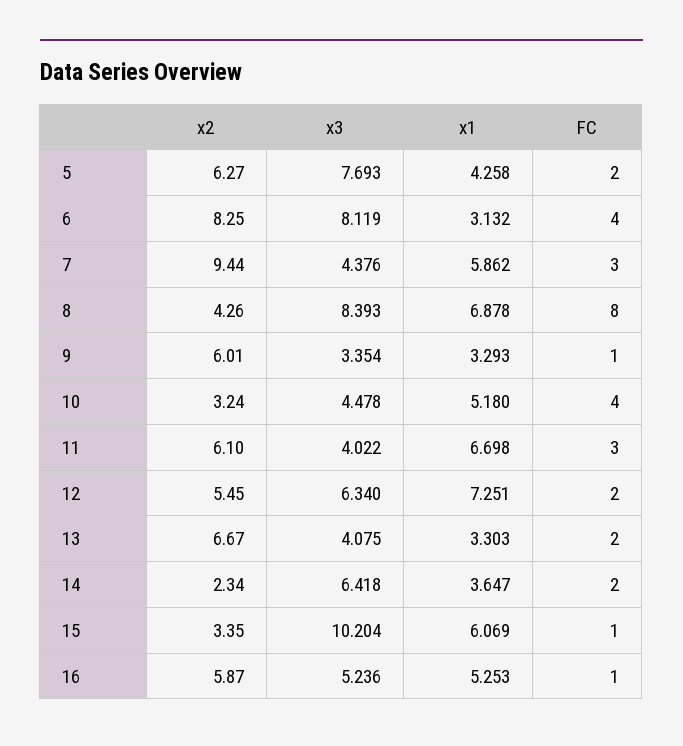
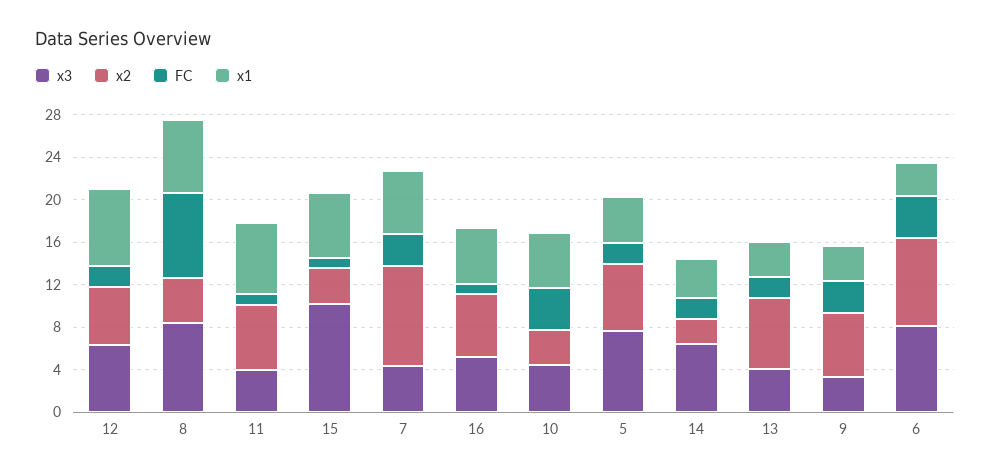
  {
    "x2": {
      "5": 6.27,
      "6": 8.25,
      "7": 9.44,
      "8": 4.26,
      "9": 6.01,
      "10": 3.24,
      "11": 6.1,
      "12": 5.45,
      "13": 6.67,
      "14": 2.34,
      "15": 3.35,
      "16": 5.87
    },
    "x3": {
      "5": 7.693,
      "6": 8.119,
      "7": 4.376,
      "8": 8.393,
      "9": 3.354,
      "10": 4.478,
      "11": 4.022,
      "12": 6.34,
      "13": 4.075,
      "14": 6.418,
      "15": 10.204,
      "16": 5.236
    },
    "x1": {
      "5": 4.258,
      "6": 3.132,
      "7": 5.862,
      "8": 6.878,
      "9": 3.293,
      "10": 5.18,
      "11": 6.698,
      "12": 7.251,
      "13": 3.303,
      "14": 3.647,
      "15": 6.069,
      "16": 5.253
    },
    "FC": {
      "5": 2,
      "6": 4,
      "7": 3,
      "8": 8,
-     "9": 1,
+     "9": 3,
      "10": 4,
-     "11": 3,
+     "11": 1,
      "12": 2,
      "13": 2,
      "14": 2,
      "15": 1,
      "16": 1
    }
  }

